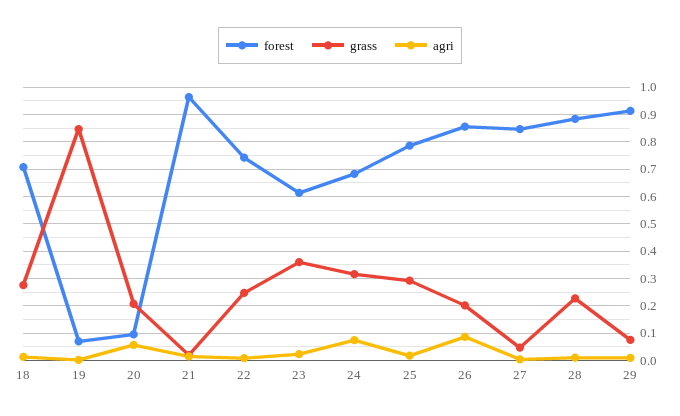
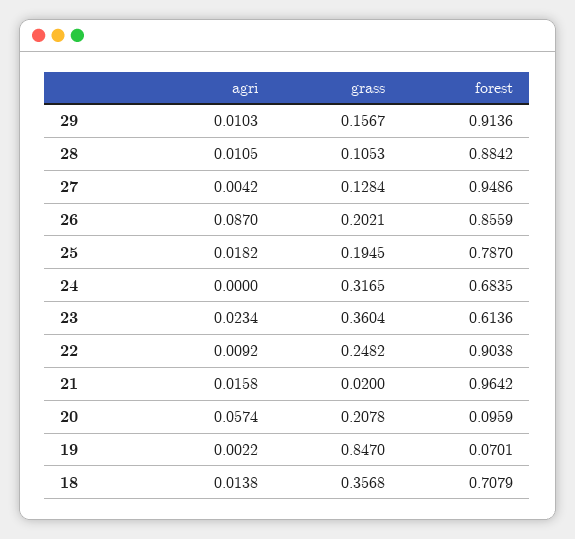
  {
    "forest": {
      "18": 0.7079,
      "19": 0.0701,
      "20": 0.0959,
      "21": 0.9642,
-     "22": 0.75,
+     "22": 0.9038,
      "23": 0.6136,
      "24": 0.6835,
      "25": 0.787,
      "26": 0.8559,
-     "27": 0.85,
+     "27": 0.9486,
      "28": 0.8842,
      "29": 0.9136
    },
    "grass": {
-     "18": 0.275,
+     "18": 0.3568,
      "19": 0.847,
      "20": 0.2078,
      "21": 0.02,
      "22": 0.2482,
      "23": 0.3604,
      "24": 0.3165,
-     "25": 0.3,
+     "25": 0.1945,
      "26": 0.2021,
-     "27": 0.05,
+     "27": 0.1284,
-     "28": 0.225,
+     "28": 0.1053,
-     "29": 0.075
+     "29": 0.1567
    },
    "agri": {
      "18": 0.0138,
      "19": 0.0022,
      "20": 0.0574,
      "21": 0.0158,
      "22": 0.0092,
      "23": 0.0234,
-     "24": 0.075,
+     "24": 0,
      "25": 0.0182,
      "26": 0.087,
      "27": 0.0042,
      "28": 0.0105,
      "29": 0.0103
    }
  }

